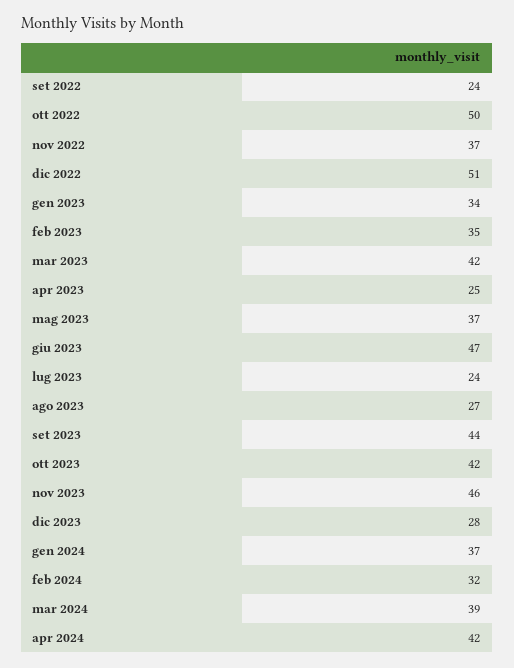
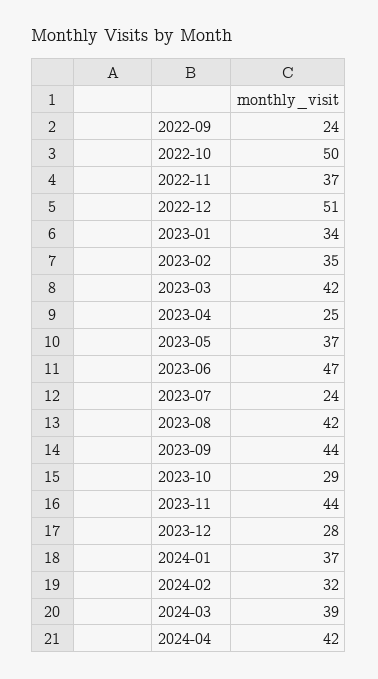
  {
    "set 2022": 24,
    "ott 2022": 50,
    "nov 2022": 37,
    "dic 2022": 51,
    "gen 2023": 34,
    "feb 2023": 35,
    "mar 2023": 42,
    "apr 2023": 25,
    "mag 2023": 37,
    "giu 2023": 47,
    "lug 2023": 24,
-   "ago 2023": 27,
+   "ago 2023": 42,
    "set 2023": 44,
-   "ott 2023": 42,
+   "ott 2023": 29,
-   "nov 2023": 46,
+   "nov 2023": 44,
    "dic 2023": 28,
    "gen 2024": 37,
    "feb 2024": 32,
    "mar 2024": 39,
    "apr 2024": 42
  }

